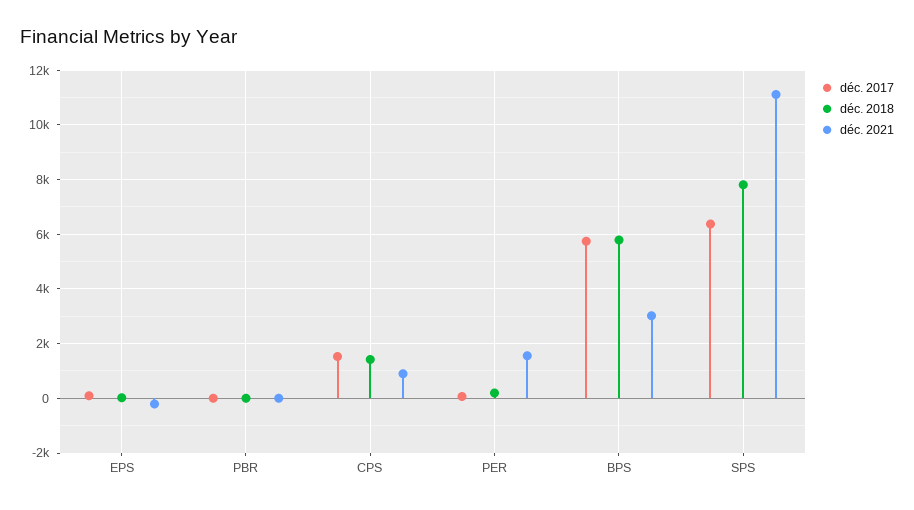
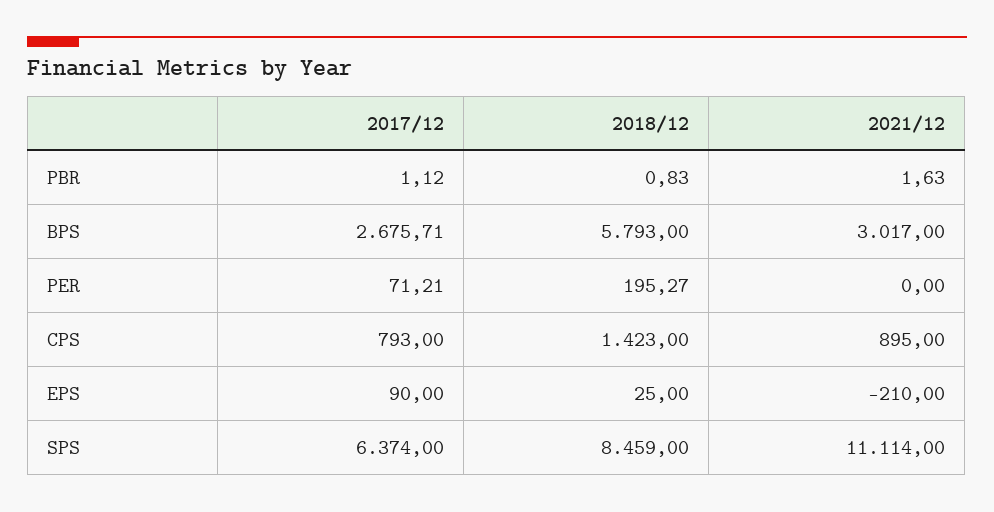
  {
    "déc. 2017": {
      "EPS": 90,
      "PBR": 1.12,
-     "CPS": 1500,
+     "CPS": 793,
      "PER": 71.21,
-     "BPS": 5750,
+     "BPS": 2675.71,
      "SPS": 6374
    },
    "déc. 2018": {
      "EPS": 25,
      "PBR": 0.83,
      "CPS": 1423,
      "PER": 195.27,
      "BPS": 5793,
-     "SPS": 7750
+     "SPS": 8459
    },
    "déc. 2021": {
      "EPS": -210,
      "PBR": 1.63,
      "CPS": 895,
-     "PER": 1500,
+     "PER": 0,
      "BPS": 3017,
      "SPS": 11114
    }
  }

